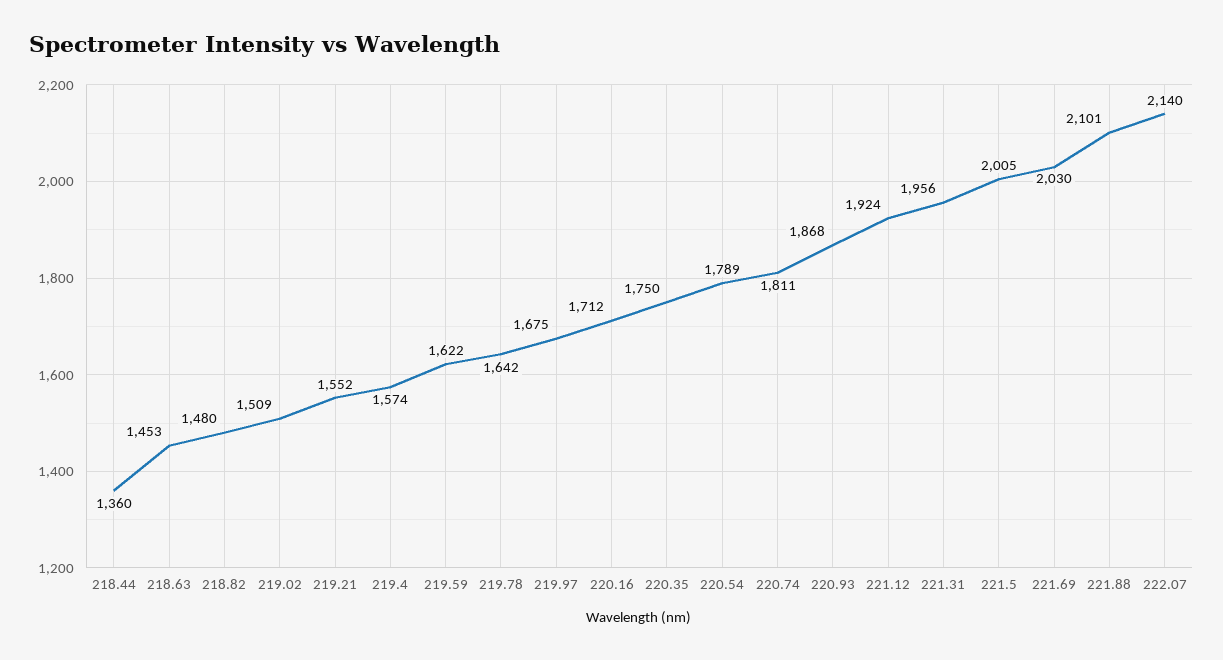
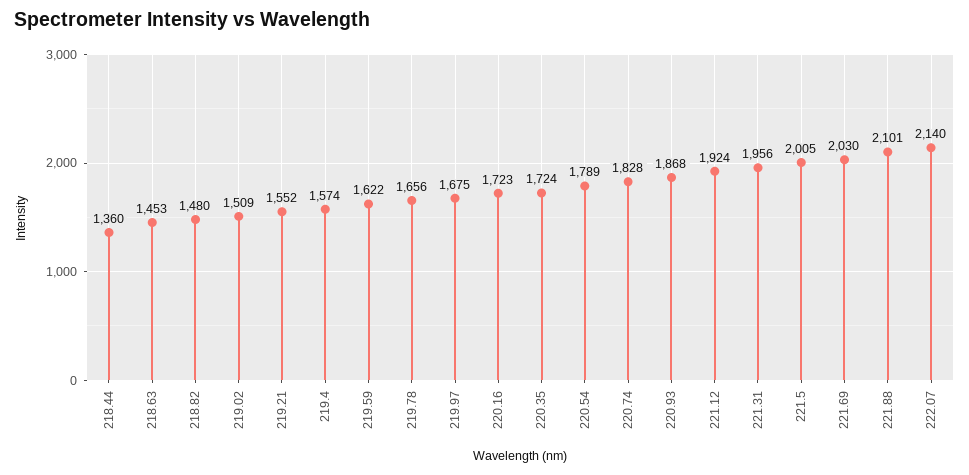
  {
    "218.44": 1360,
    "218.63": 1453,
    "218.82": 1480,
    "219.02": 1509,
    "219.21": 1552,
    "219.4": 1574,
    "219.59": 1622,
-   "219.78": 1642,
+   "219.78": 1656,
    "219.97": 1675,
-   "220.16": 1712,
+   "220.16": 1723,
-   "220.35": 1750,
+   "220.35": 1724,
    "220.54": 1789,
-   "220.74": 1811,
+   "220.74": 1828,
    "220.93": 1868,
    "221.12": 1924,
    "221.31": 1956,
    "221.5": 2005,
    "221.69": 2030,
    "221.88": 2101,
    "222.07": 2140
  }

